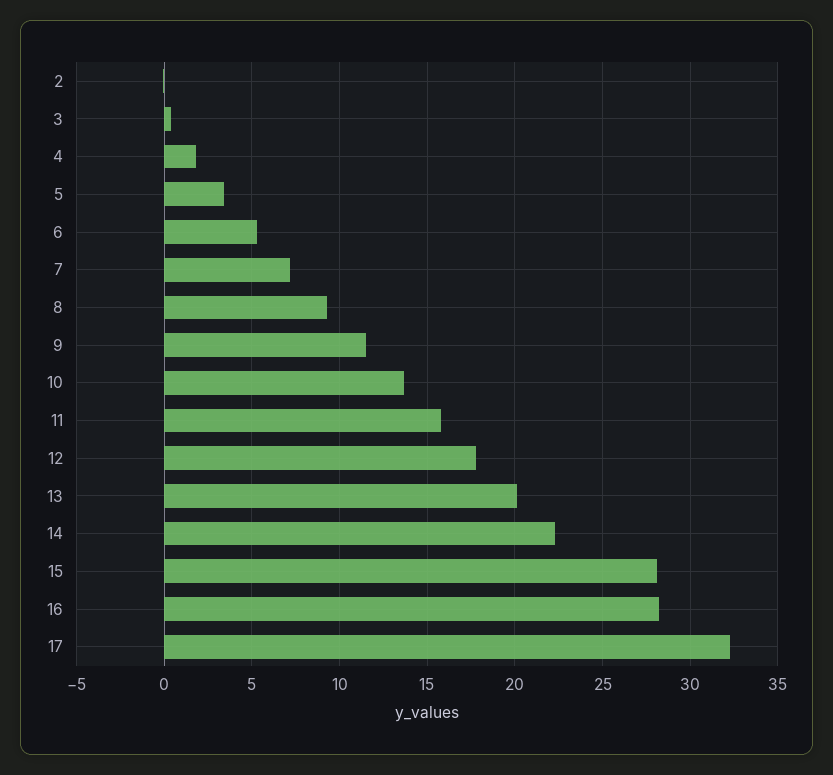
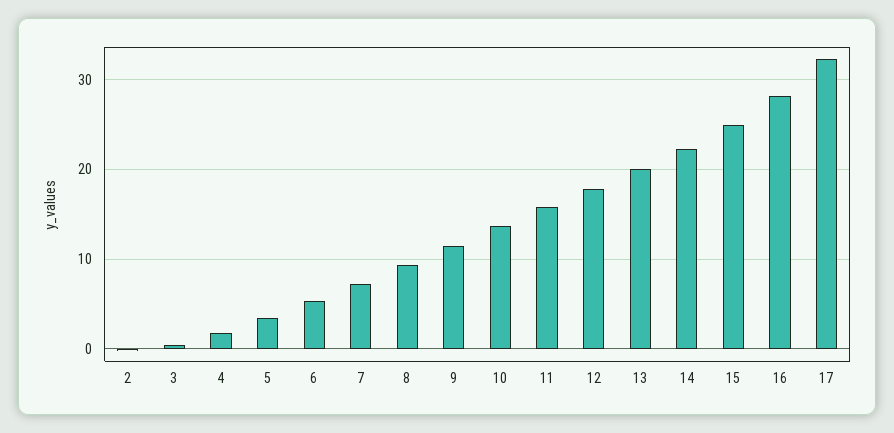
  {
    "2": 0,
    "3": 0.5,
    "4": 2,
    "5": 3.5,
    "6": 5.5,
    "7": 7,
    "8": 9.5,
    "9": 11.5,
    "10": 13.5,
    "11": 16,
    "12": 18,
    "13": 20,
    "14": 22.5,
-   "15": 28,
+   "15": 25,
    "16": 28,
    "17": 32.5
  }

